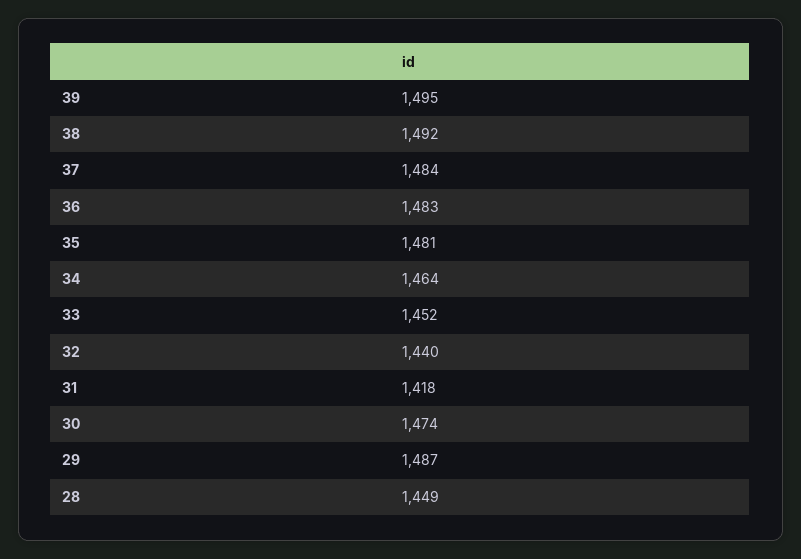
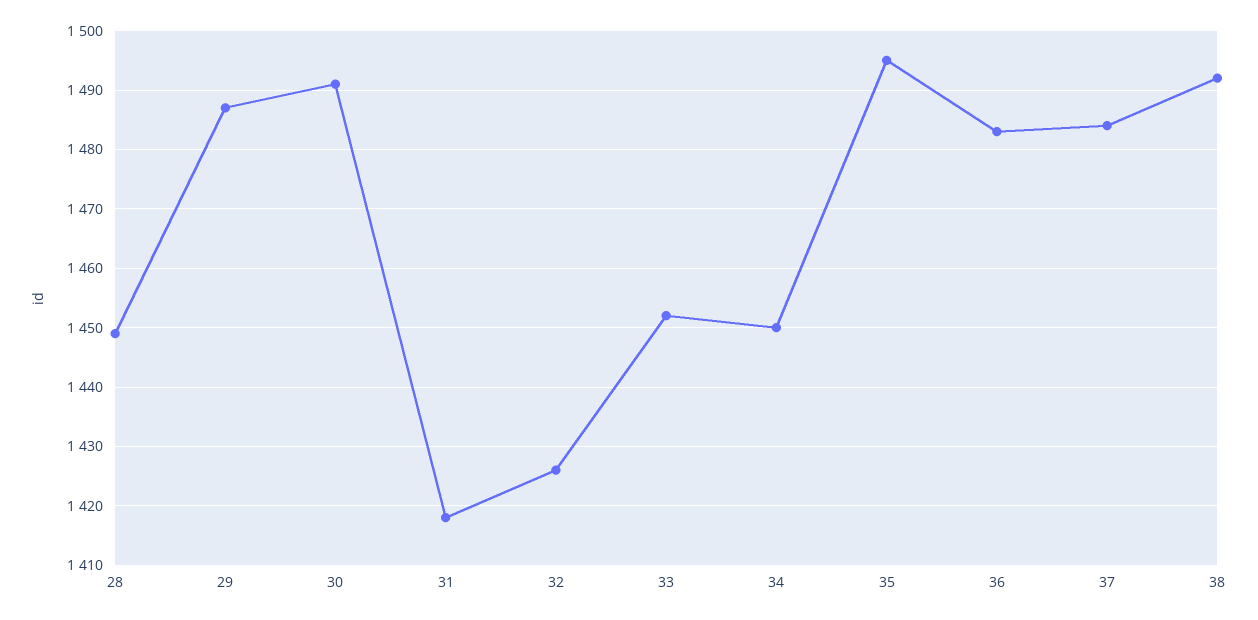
  {
-   "39": 1495,
    "38": 1492,
    "37": 1484,
    "36": 1483,
-   "35": 1481,
+   "35": 1495,
-   "34": 1464,
+   "34": 1450,
    "33": 1452,
-   "32": 1440,
+   "32": 1425,
    "31": 1418,
-   "30": 1474,
+   "30": 1490,
    "29": 1487,
    "28": 1449
  }

